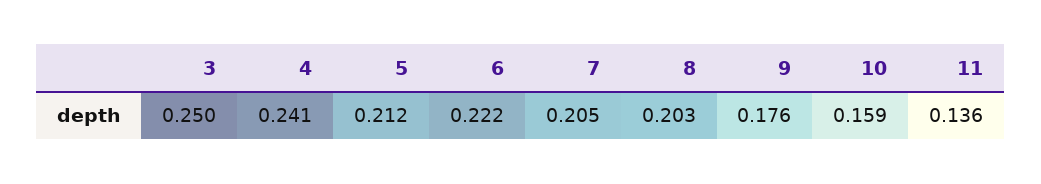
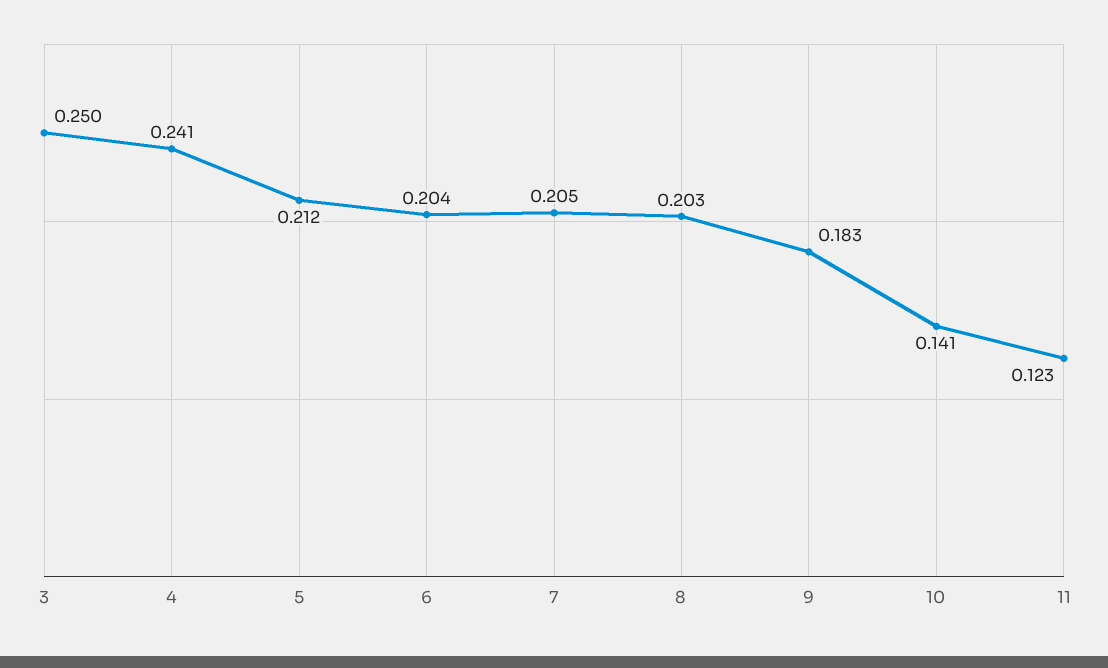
  {
    "3": 0.25,
    "4": 0.241,
    "5": 0.212,
-   "6": 0.222,
+   "6": 0.204,
    "7": 0.205,
    "8": 0.203,
-   "9": 0.176,
+   "9": 0.183,
-   "10": 0.159,
+   "10": 0.141,
-   "11": 0.136
+   "11": 0.123
  }

